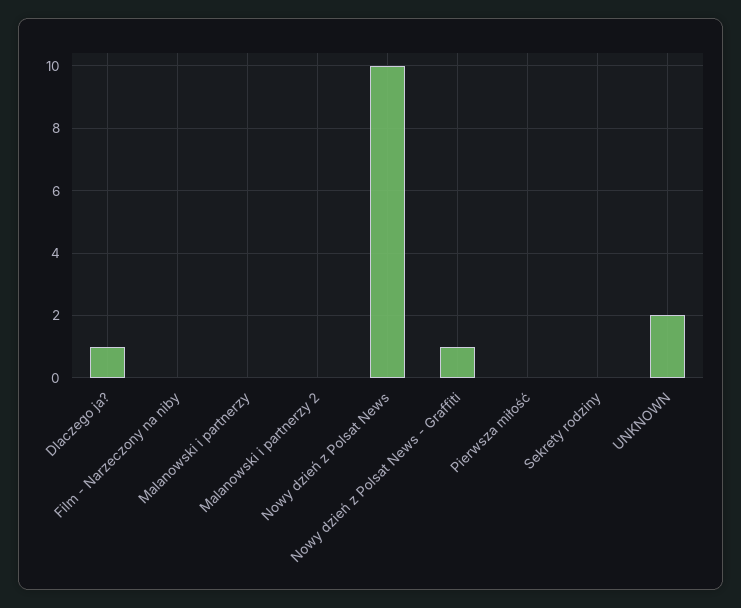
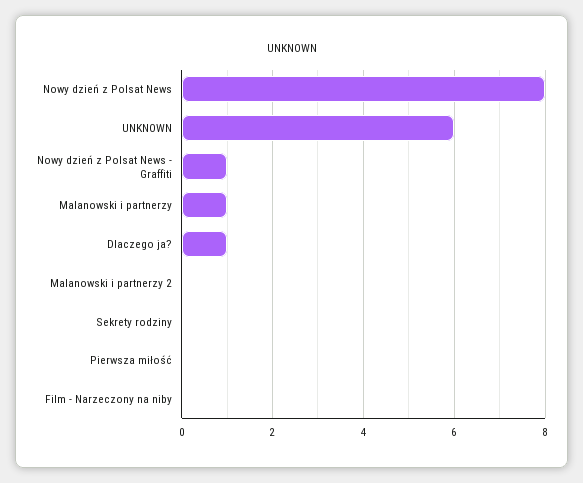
  {
    "Dlaczego ja?": 1,
    "Film - Narzeczony na niby": 0,
-   "Malanowski i partnerzy": 0,
+   "Malanowski i partnerzy": 1,
    "Malanowski i partnerzy 2": 0,
-   "Nowy dzień z Polsat News": 10,
+   "Nowy dzień z Polsat News": 8,
    "Nowy dzień z Polsat News - Graffiti": 1,
    "Pierwsza miłość": 0,
    "Sekrety rodziny": 0,
-   "UNKNOWN": 2
+   "UNKNOWN": 6
  }

